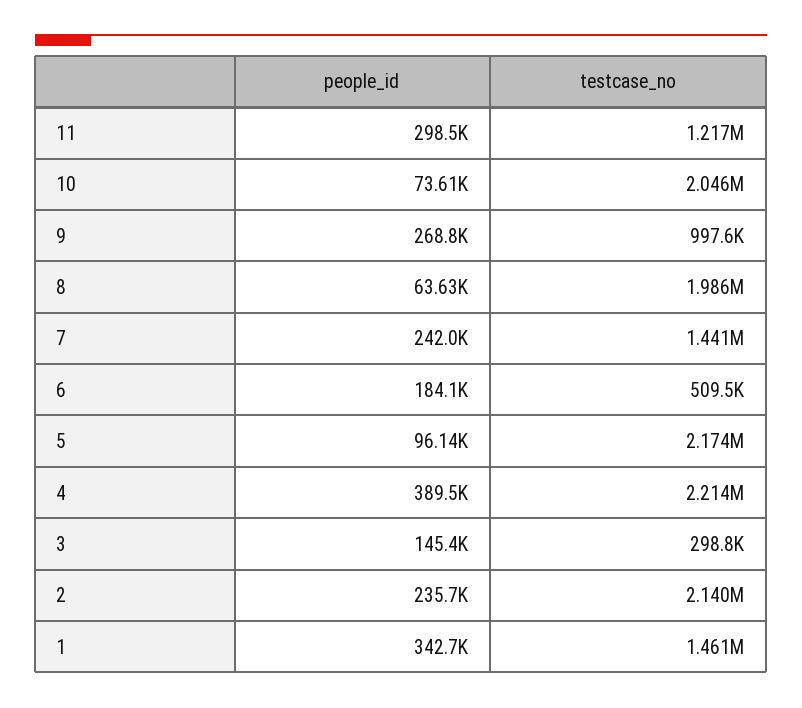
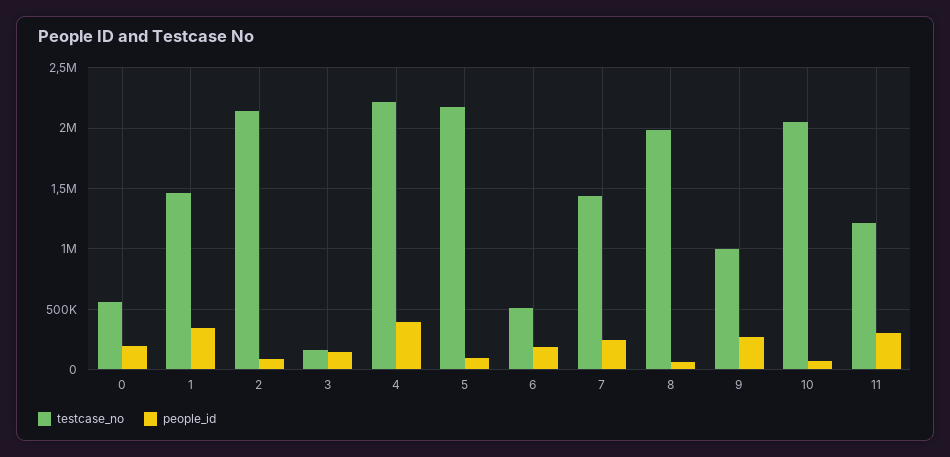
  {
    "people_id": {
      "11": 298500,
      "10": 73610,
      "9": 268800,
      "8": 63630,
      "7": 242000,
      "6": 184100,
      "5": 96140,
      "4": 389500,
      "3": 145400,
-     "2": 235700,
+     "2": 100000,
-     "1": 342700
+     "1": 342700,
+     "0": 200000
    },
    "testcase_no": {
      "11": 1217000,
      "10": 2046000,
      "9": 997600,
      "8": 1986000,
      "7": 1441000,
      "6": 509500,
      "5": 2174000,
      "4": 2214000,
-     "3": 298800,
+     "3": 150000,
      "2": 2140000,
-     "1": 1461000
+     "1": 1461000,
+     "0": 550000
    }
  }

